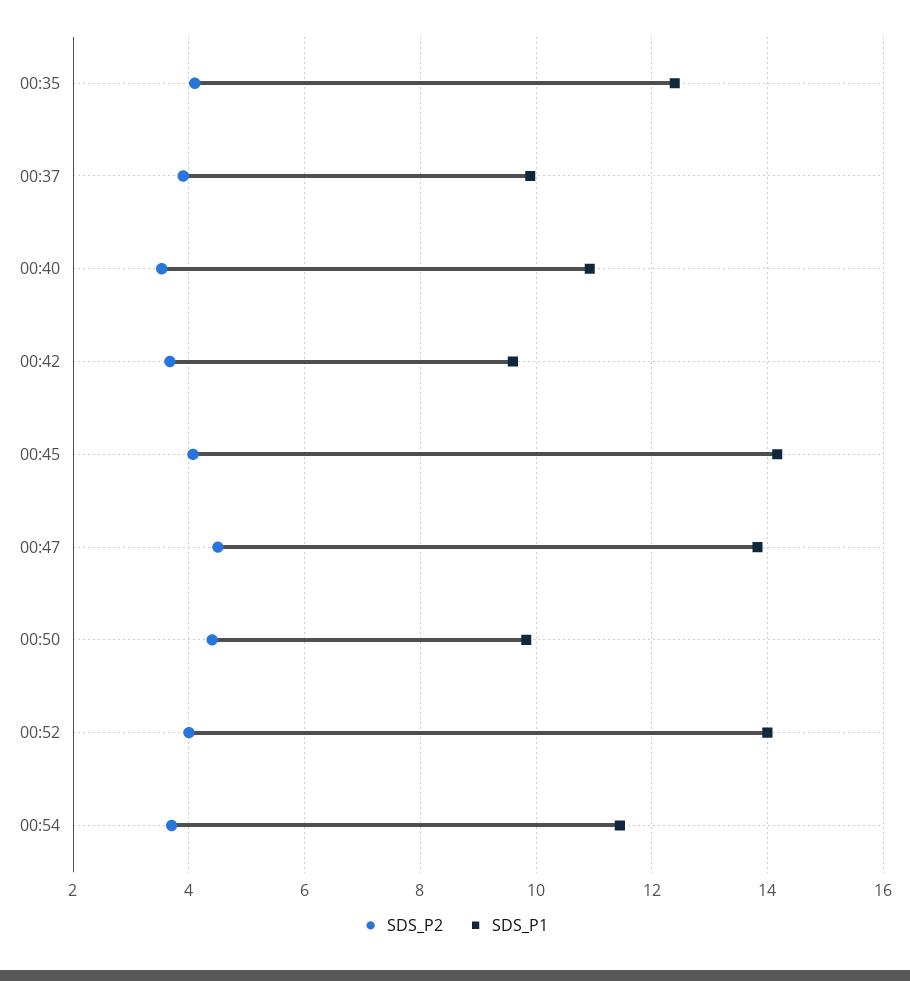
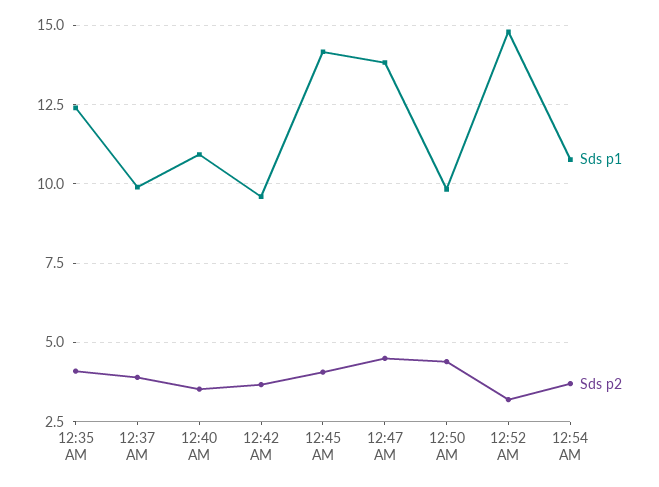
  {
    "SDS_P2": {
      "00:35": 4.2,
      "00:37": 4,
      "00:40": 3.6,
      "00:42": 3.6,
      "00:45": 4,
      "00:47": 4.6,
      "00:50": 4.4,
-     "00:52": 4,
+     "00:52": 3.25,
      "00:54": 3.8
    },
    "SDS_P1": {
      "00:35": 12.4,
      "00:37": 10,
      "00:40": 11,
      "00:42": 9.6,
      "00:45": 14.2,
      "00:47": 13.8,
      "00:50": 9.8,
-     "00:52": 14,
+     "00:52": 14.75,
-     "00:54": 11.4
+     "00:54": 10.75
    }
  }

